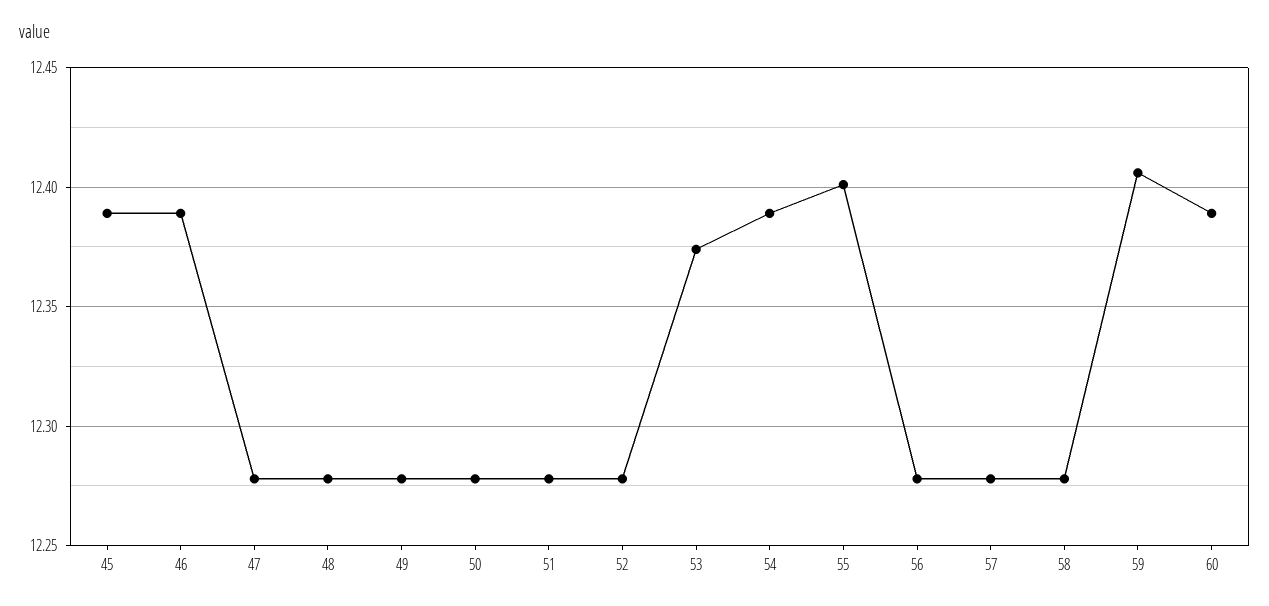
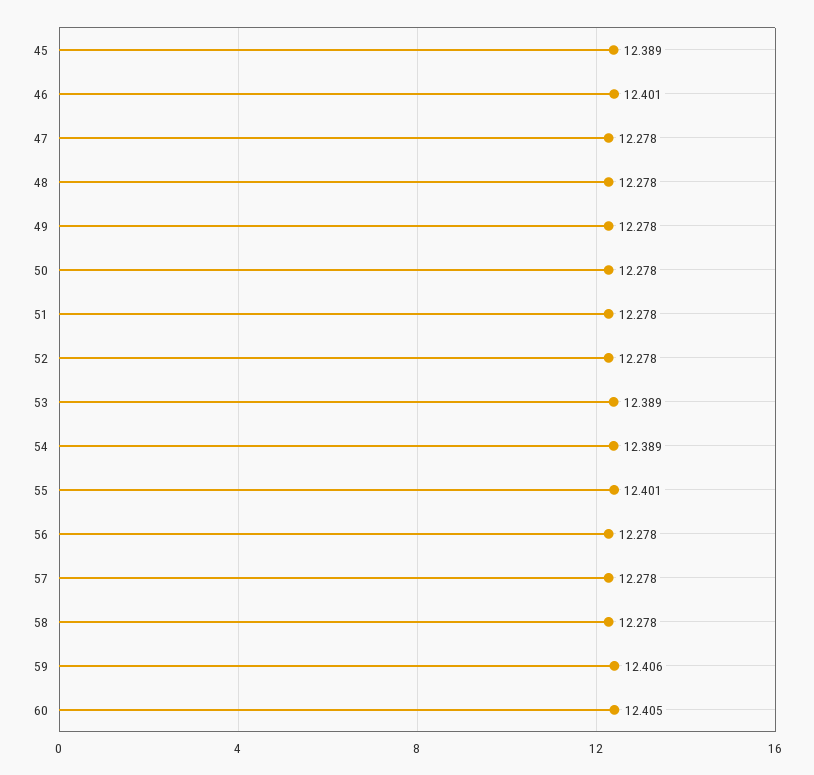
  {
    "45": 12.389,
-   "46": 12.39,
+   "46": 12.401,
    "47": 12.278,
    "48": 12.278,
    "49": 12.278,
    "50": 12.278,
    "51": 12.278,
    "52": 12.278,
-   "53": 12.375,
+   "53": 12.389,
    "54": 12.389,
    "55": 12.401,
    "56": 12.278,
    "57": 12.278,
    "58": 12.278,
    "59": 12.406,
-   "60": 12.39
+   "60": 12.405
  }

